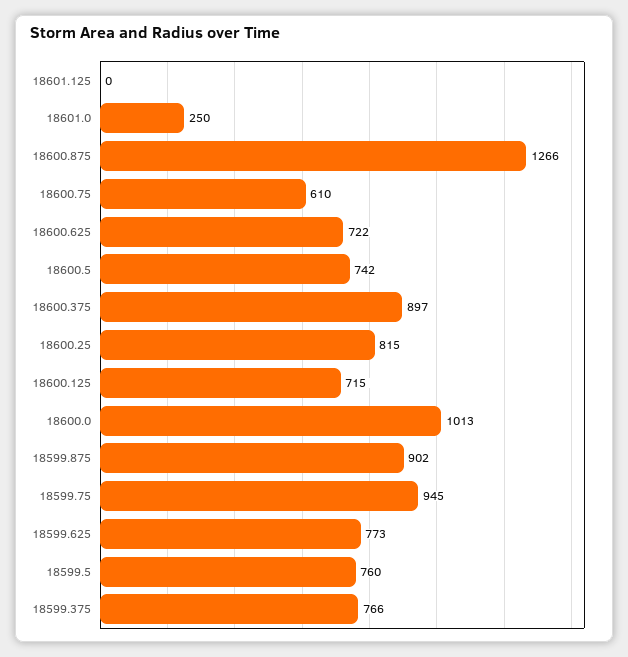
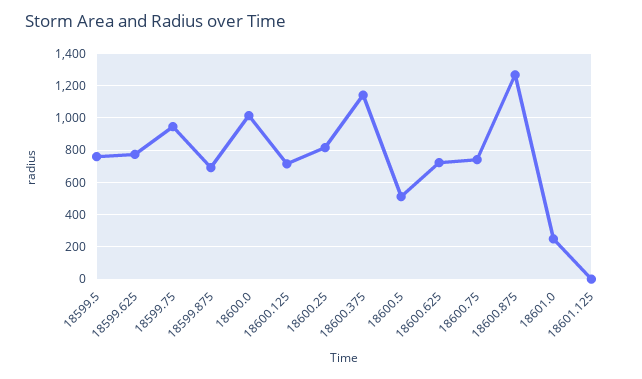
  {
    "18601.125": 0,
    "18601.0": 250,
    "18600.875": 1266,
-   "18600.75": 610,
+   "18600.75": 750,
    "18600.625": 722,
-   "18600.5": 742,
+   "18600.5": 500,
-   "18600.375": 897,
+   "18600.375": 1150,
    "18600.25": 815,
    "18600.125": 715,
    "18600.0": 1013,
-   "18599.875": 902,
+   "18599.875": 700,
    "18599.75": 945,
    "18599.625": 773,
-   "18599.5": 760,
+   "18599.5": 760
-   "18599.375": 766
  }

